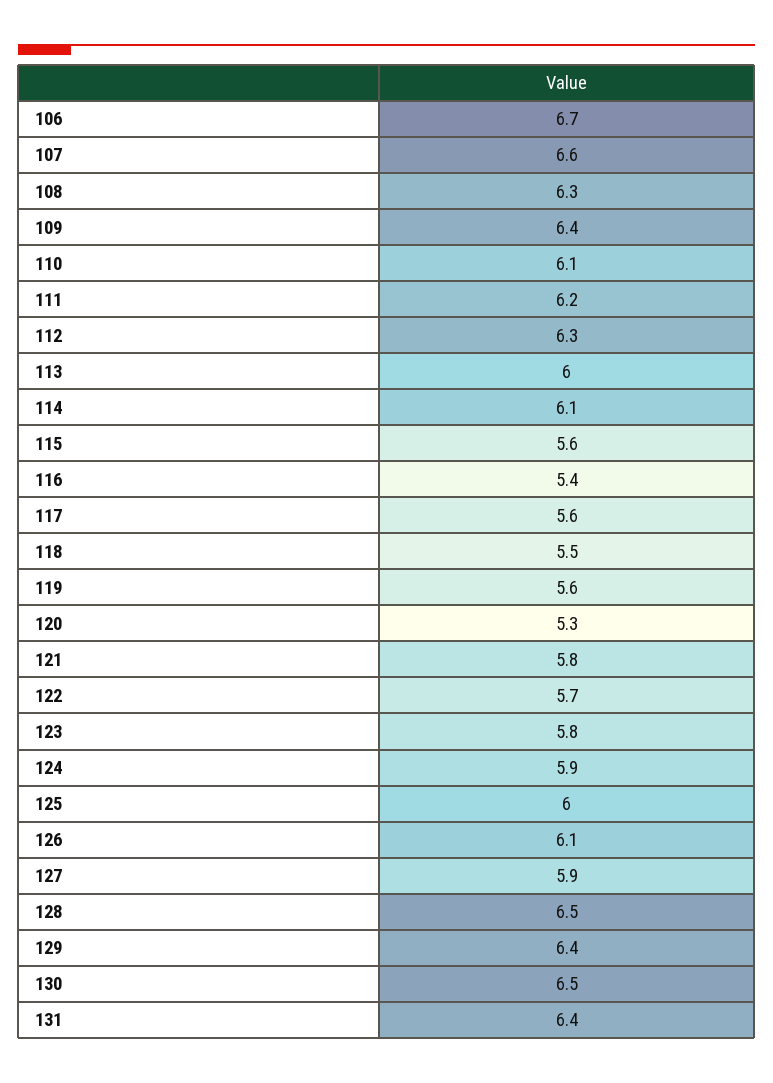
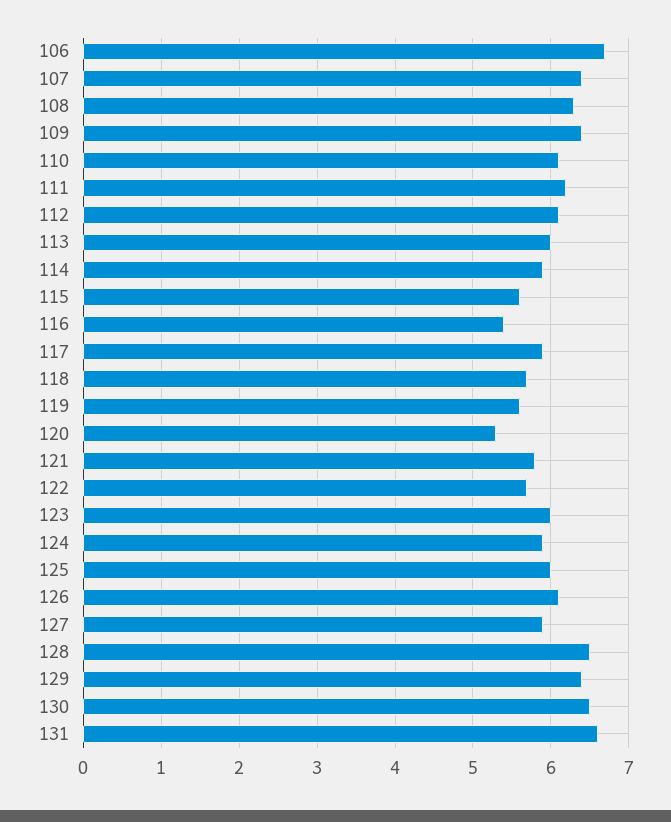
  {
    "106": 6.7,
-   "107": 6.6,
+   "107": 6.4,
    "108": 6.3,
    "109": 6.4,
    "110": 6.1,
    "111": 6.2,
-   "112": 6.3,
+   "112": 6.1,
    "113": 6,
-   "114": 6.1,
+   "114": 5.9,
    "115": 5.6,
    "116": 5.4,
-   "117": 5.6,
+   "117": 5.9,
-   "118": 5.5,
+   "118": 5.7,
    "119": 5.6,
    "120": 5.3,
    "121": 5.8,
    "122": 5.7,
-   "123": 5.8,
+   "123": 6,
    "124": 5.9,
    "125": 6,
    "126": 6.1,
    "127": 5.9,
    "128": 6.5,
    "129": 6.4,
    "130": 6.5,
-   "131": 6.4
+   "131": 6.6
  }

